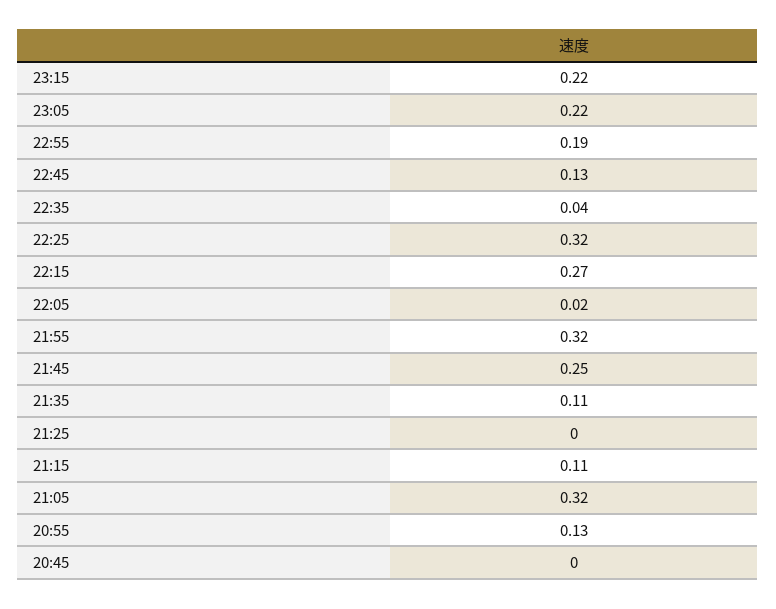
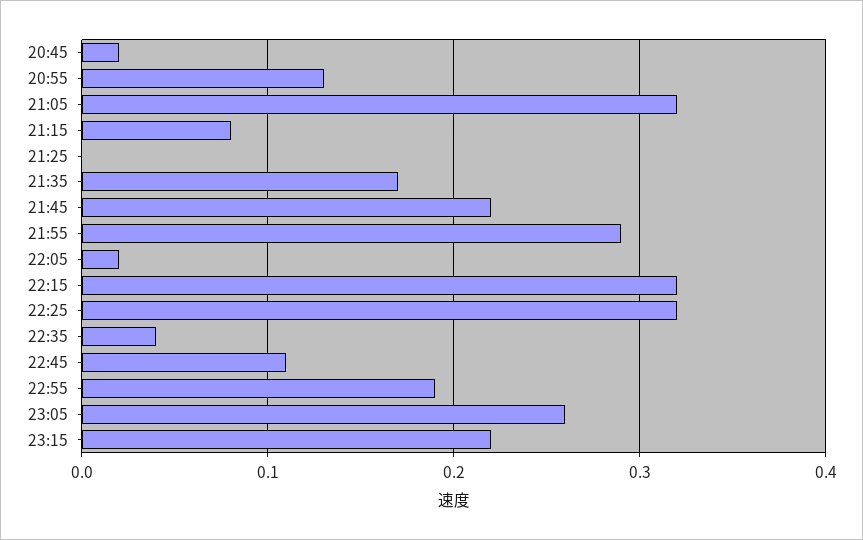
  {
    "23:15": 0.22,
-   "23:05": 0.22,
+   "23:05": 0.26,
    "22:55": 0.19,
-   "22:45": 0.13,
+   "22:45": 0.11,
    "22:35": 0.04,
    "22:25": 0.32,
-   "22:15": 0.27,
+   "22:15": 0.32,
    "22:05": 0.02,
-   "21:55": 0.32,
+   "21:55": 0.29,
-   "21:45": 0.25,
+   "21:45": 0.22,
-   "21:35": 0.11,
+   "21:35": 0.17,
    "21:25": 0,
-   "21:15": 0.11,
+   "21:15": 0.08,
    "21:05": 0.32,
    "20:55": 0.13,
-   "20:45": 0
+   "20:45": 0.02
  }

